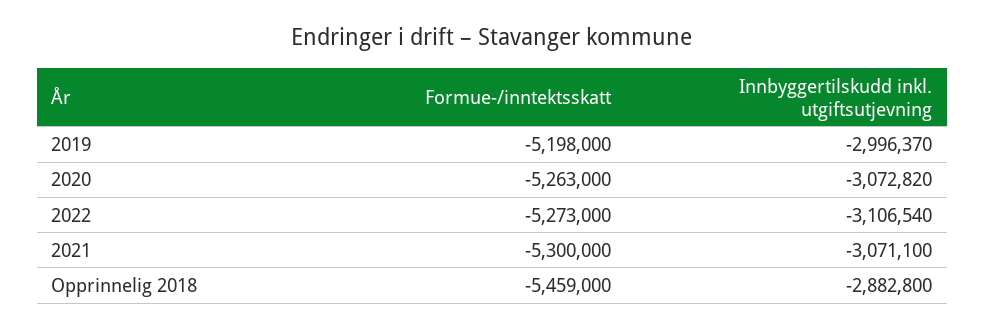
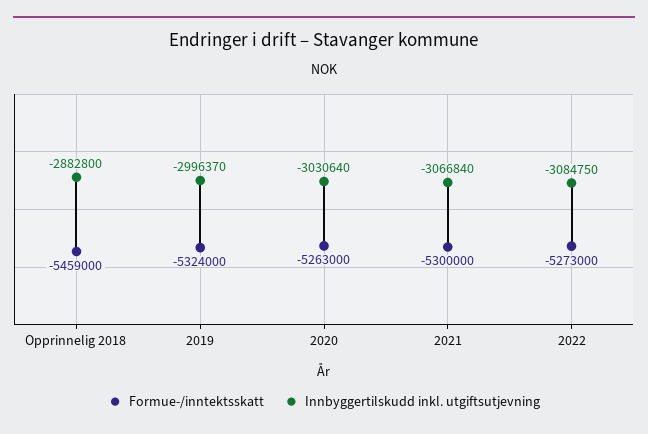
  {
    "Formue-/inntektsskatt": {
-     "2019": -5198000,
+     "2019": -5324000,
      "2020": -5263000,
      "2022": -5273000,
      "2021": -5300000,
      "Opprinnelig 2018": -5459000
    },
    "Innbyggertilskudd inkl. utgiftsutjevning": {
      "2019": -2996370,
-     "2020": -3072820,
+     "2020": -3030640,
-     "2022": -3106540,
+     "2022": -3084750,
-     "2021": -3071100,
+     "2021": -3066840,
      "Opprinnelig 2018": -2882800
    }
  }

